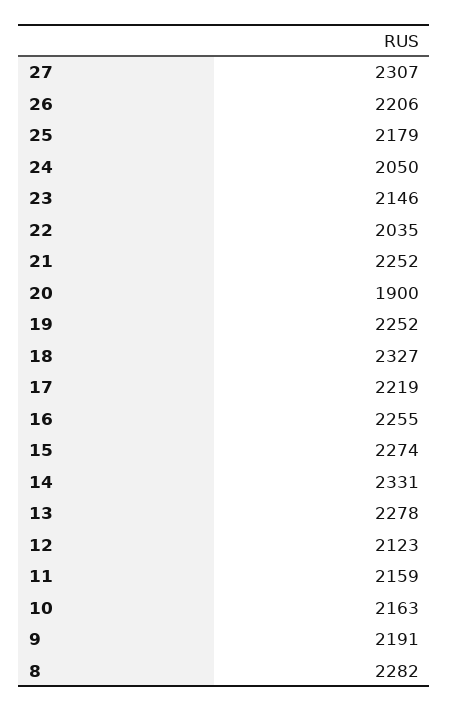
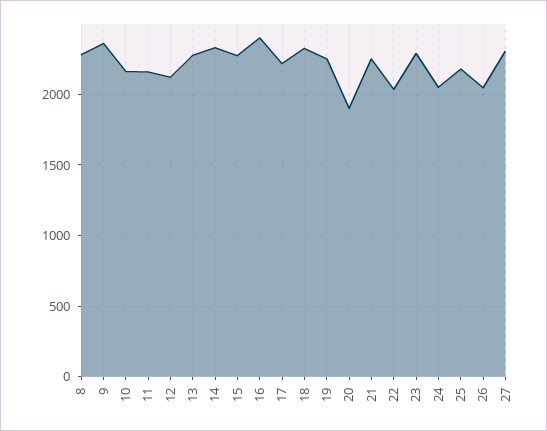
  {
    "27": 2307,
-   "26": 2206,
+   "26": 2050,
    "25": 2179,
    "24": 2050,
-   "23": 2146,
+   "23": 2300,
    "22": 2035,
    "21": 2252,
    "20": 1900,
    "19": 2252,
    "18": 2327,
    "17": 2219,
-   "16": 2255,
+   "16": 2400,
    "15": 2274,
    "14": 2331,
    "13": 2278,
    "12": 2123,
    "11": 2159,
    "10": 2163,
-   "9": 2191,
+   "9": 2350,
    "8": 2282
  }

